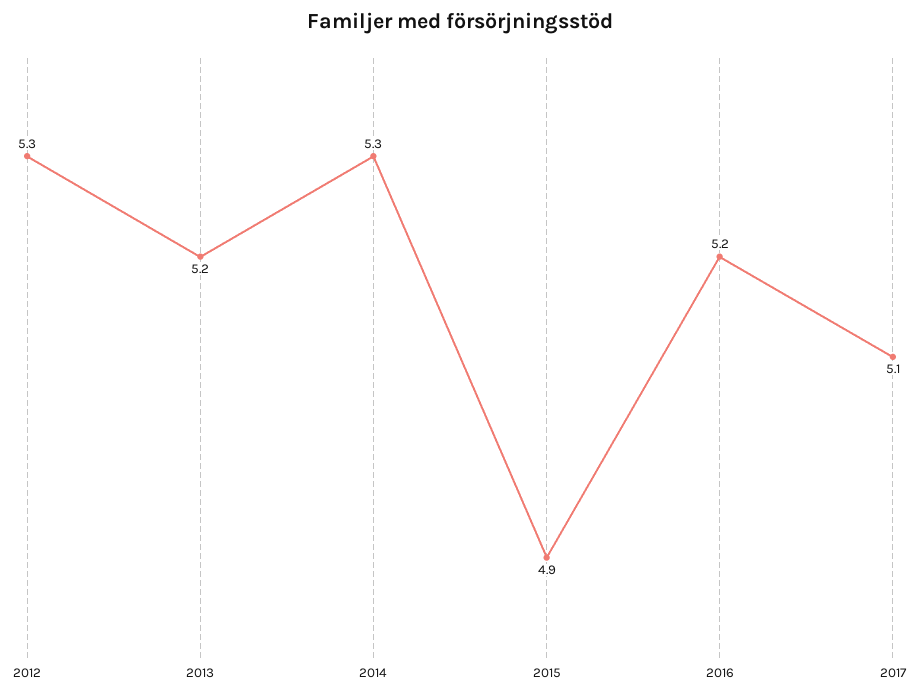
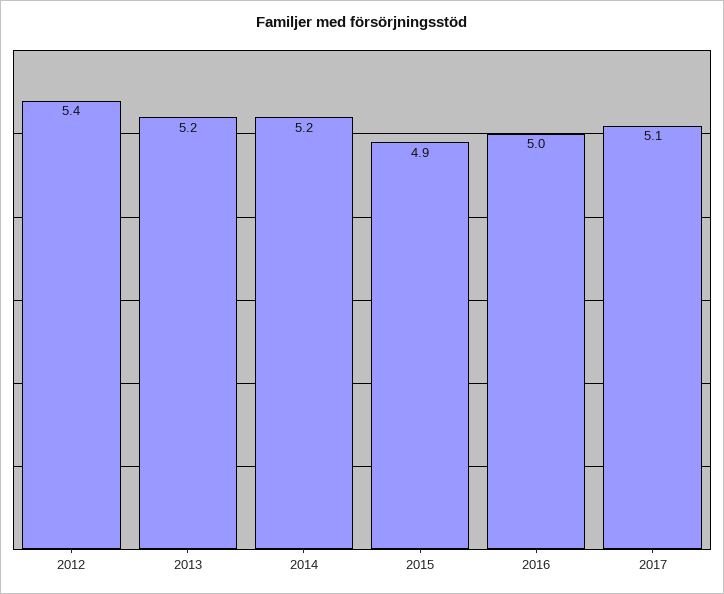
  {
-   "2012": 5.3,
+   "2012": 5.4,
    "2013": 5.2,
-   "2014": 5.3,
+   "2014": 5.2,
    "2015": 4.9,
-   "2016": 5.2,
+   "2016": 5,
    "2017": 5.1
  }

